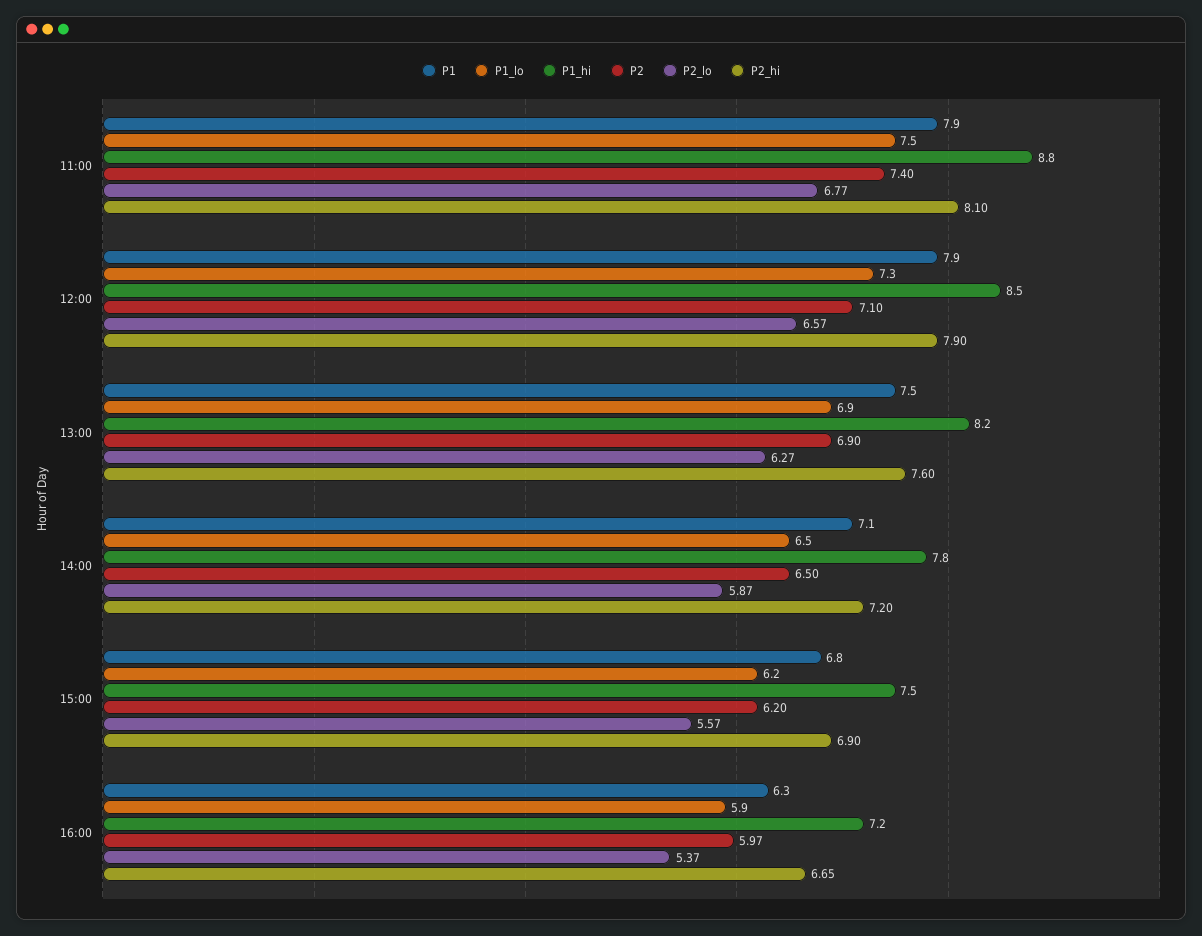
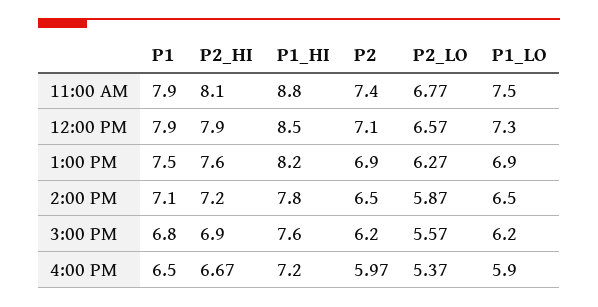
  {
    "P1": {
      "11:00": 7.9,
      "12:00": 7.9,
      "13:00": 7.5,
      "14:00": 7.1,
      "15:00": 6.8,
-     "16:00": 6.3
+     "16:00": 6.5
    },
    "P1_lo": {
      "11:00": 7.5,
      "12:00": 7.3,
      "13:00": 6.9,
      "14:00": 6.5,
      "15:00": 6.2,
      "16:00": 5.9
    },
    "P1_hi": {
      "11:00": 8.8,
      "12:00": 8.5,
      "13:00": 8.2,
      "14:00": 7.8,
-     "15:00": 7.5,
+     "15:00": 7.6,
      "16:00": 7.2
    },
    "P2": {
      "11:00": 7.4,
      "12:00": 7.1,
      "13:00": 6.9,
      "14:00": 6.5,
      "15:00": 6.2,
      "16:00": 5.97
    },
    "P2_lo": {
      "11:00": 6.77,
      "12:00": 6.57,
      "13:00": 6.27,
      "14:00": 5.87,
      "15:00": 5.57,
      "16:00": 5.37
    },
    "P2_hi": {
      "11:00": 8.1,
      "12:00": 7.9,
      "13:00": 7.6,
      "14:00": 7.2,
      "15:00": 6.9,
-     "16:00": 6.65
+     "16:00": 6.67
    }
  }

